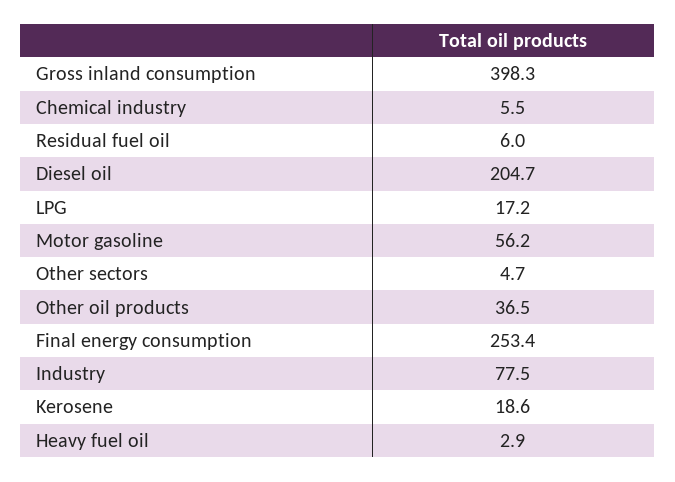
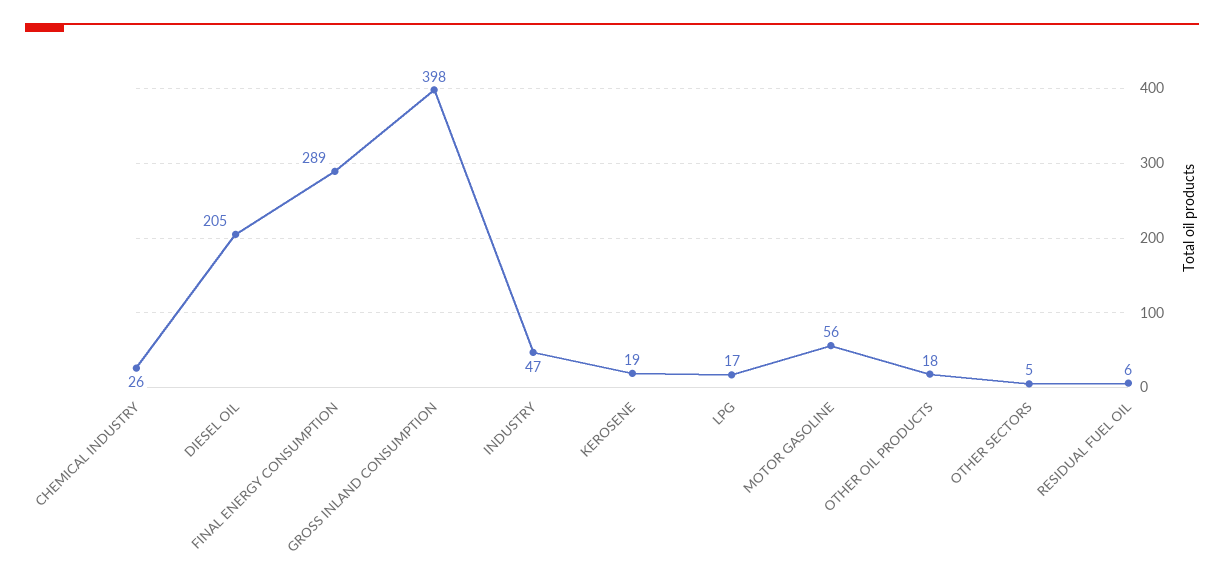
  {
    "Gross inland consumption": 398.3,
-   "Chemical industry": 5.5,
+   "Chemical industry": 26,
    "Residual fuel oil": 6,
    "Diesel oil": 204.7,
    "LPG": 17.2,
    "Motor gasoline": 56.2,
    "Other sectors": 4.7,
-   "Other oil products": 36.5,
+   "Other oil products": 18,
-   "Final energy consumption": 253.4,
+   "Final energy consumption": 289,
-   "Industry": 77.5,
+   "Industry": 47,
-   "Kerosene": 18.6,
+   "Kerosene": 18.6
-   "Heavy fuel oil": 2.9
  }

